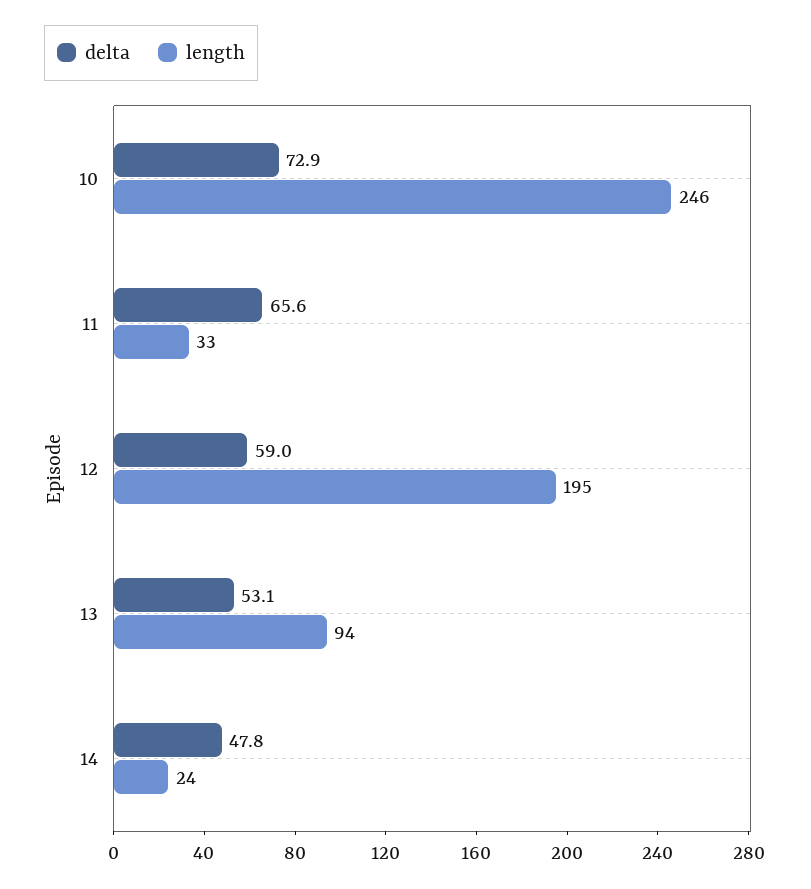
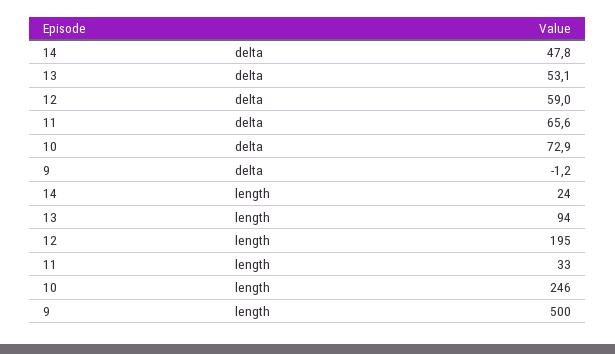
  {
    "delta": {
      "10": 72.9,
      "11": 65.6,
      "12": 59,
      "13": 53.1,
-     "14": 47.8
+     "14": 47.8,
+     "9": -1.2
    },
    "length": {
      "10": 246,
      "11": 33,
      "12": 195,
      "13": 94,
-     "14": 24
+     "14": 24,
+     "9": 500
    }
  }

